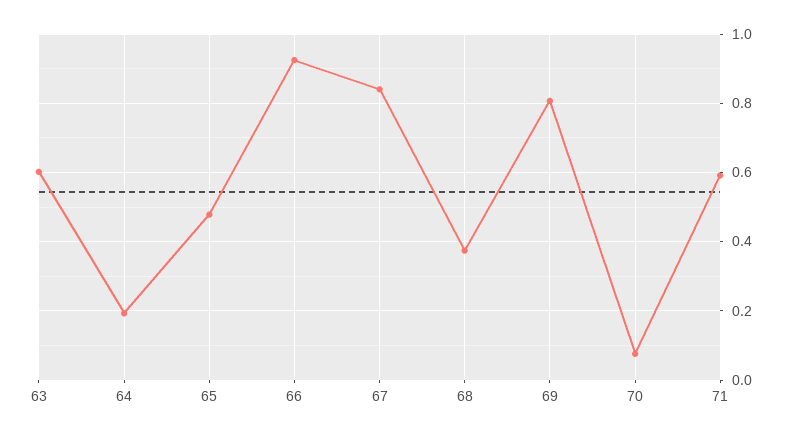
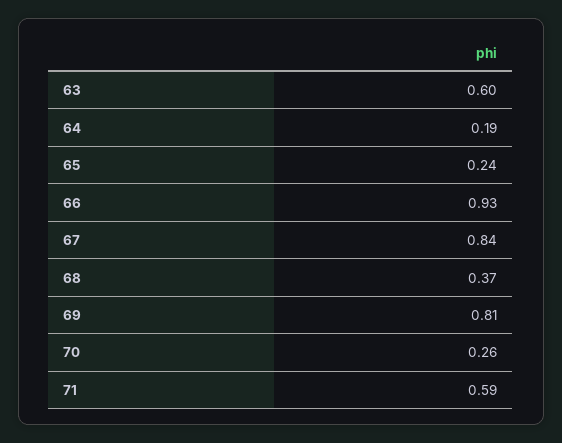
  {
    "63": 0.6,
    "64": 0.19,
-   "65": 0.48,
+   "65": 0.24,
    "66": 0.93,
    "67": 0.84,
    "68": 0.37,
    "69": 0.81,
-   "70": 0.08,
+   "70": 0.26,
    "71": 0.59
  }

